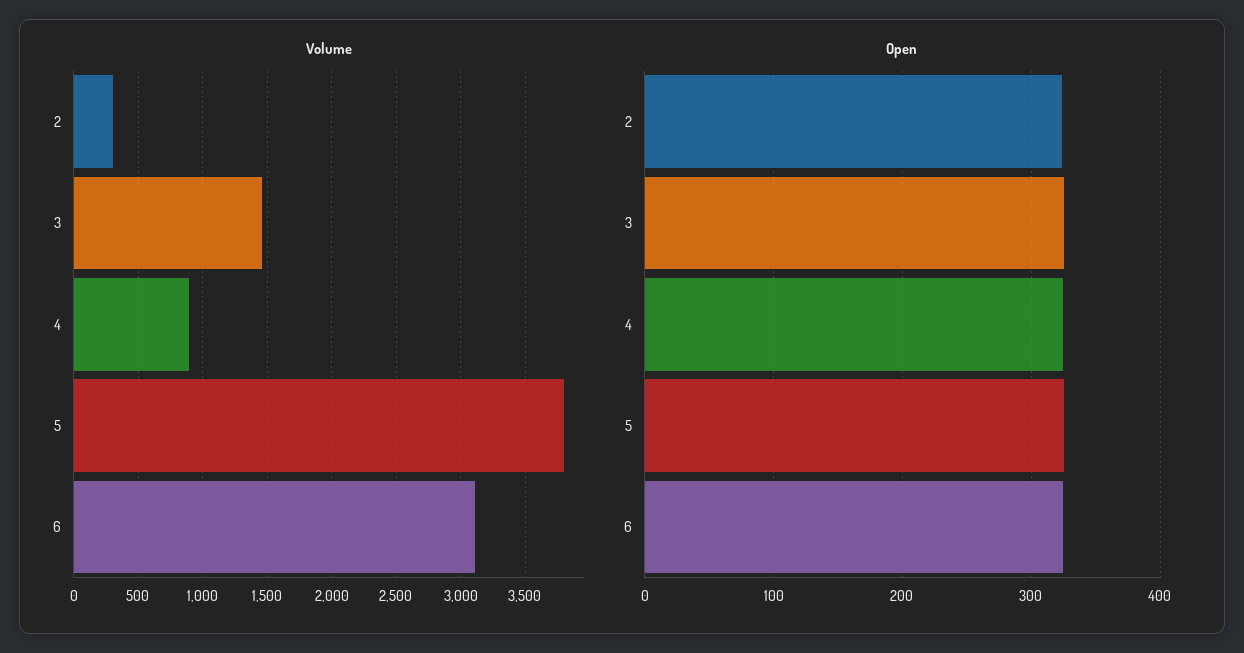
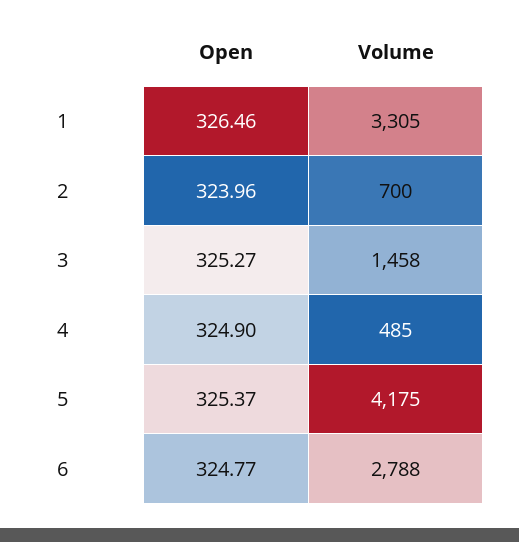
  {
    "Volume": {
-     "2": 300,
+     "2": 700,
      "3": 1458,
-     "4": 900,
+     "4": 485,
-     "5": 3800,
+     "5": 4175,
-     "6": 3100
+     "6": 2788,
+     "1": 3305
    },
    "Open": {
      "2": 323.96,
      "3": 325.27,
      "4": 324.9,
      "5": 325.37,
-     "6": 324.77
+     "6": 324.77,
+     "1": 326.46
    }
  }

